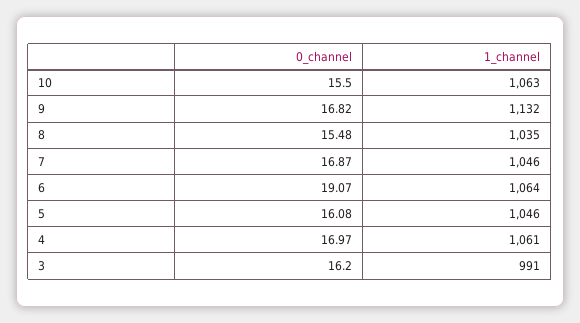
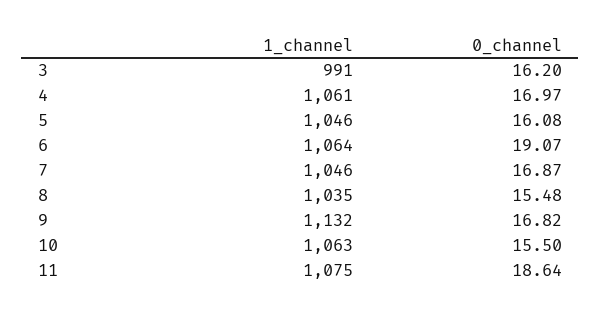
  {
    "0_channel": {
      "10": 15.5,
      "9": 16.82,
      "8": 15.48,
      "7": 16.87,
      "6": 19.07,
      "5": 16.08,
      "4": 16.97,
-     "3": 16.2
+     "3": 16.2,
+     "11": 18.64
    },
    "1_channel": {
      "10": 1063,
      "9": 1132,
      "8": 1035,
      "7": 1046,
      "6": 1064,
      "5": 1046,
      "4": 1061,
-     "3": 991
+     "3": 991,
+     "11": 1075
    }
  }

